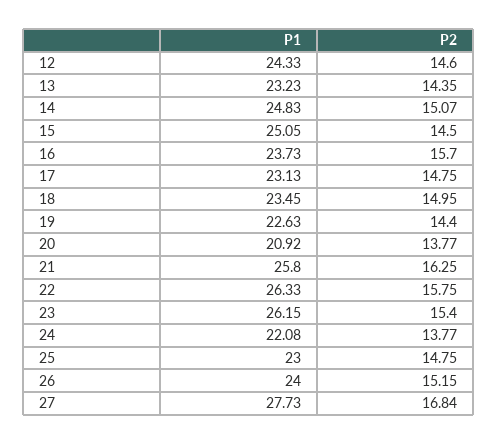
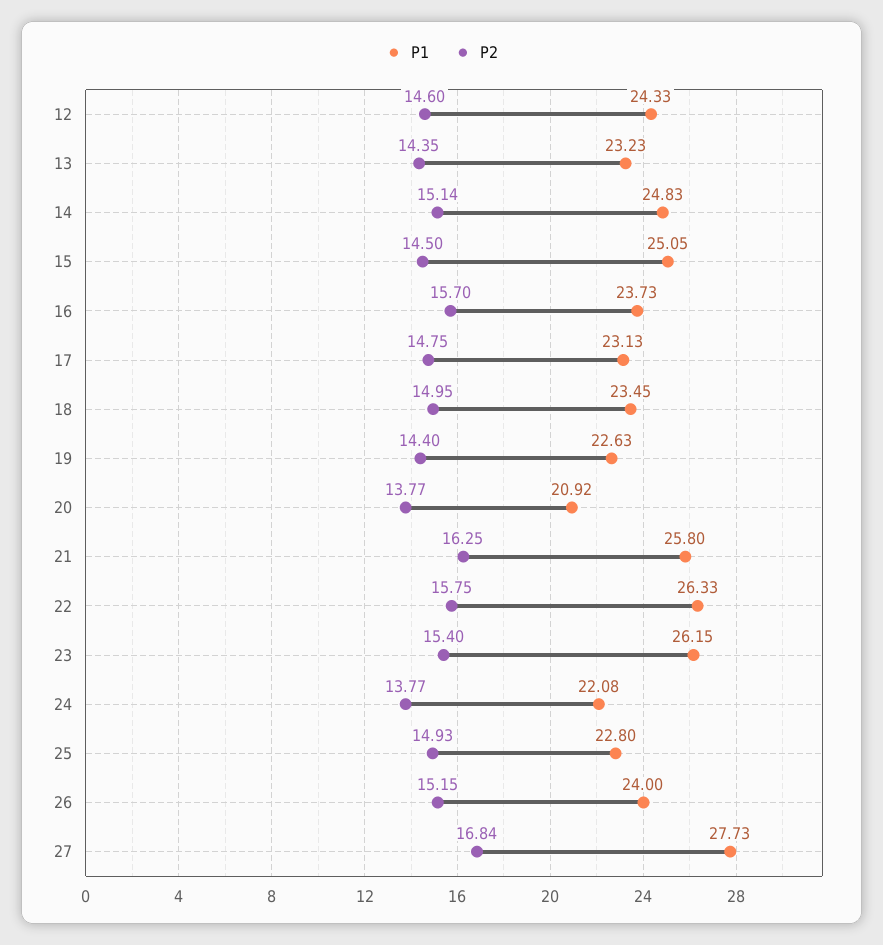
  {
    "P1": {
      "12": 24.33,
      "13": 23.23,
      "14": 24.83,
      "15": 25.05,
      "16": 23.73,
      "17": 23.13,
      "18": 23.45,
      "19": 22.63,
      "20": 20.92,
      "21": 25.8,
      "22": 26.33,
      "23": 26.15,
      "24": 22.08,
-     "25": 23,
+     "25": 22.8,
      "26": 24,
      "27": 27.73
    },
    "P2": {
      "12": 14.6,
      "13": 14.35,
-     "14": 15.07,
+     "14": 15.14,
      "15": 14.5,
      "16": 15.7,
      "17": 14.75,
      "18": 14.95,
      "19": 14.4,
      "20": 13.77,
      "21": 16.25,
      "22": 15.75,
      "23": 15.4,
      "24": 13.77,
-     "25": 14.75,
+     "25": 14.93,
      "26": 15.15,
      "27": 16.84
    }
  }

